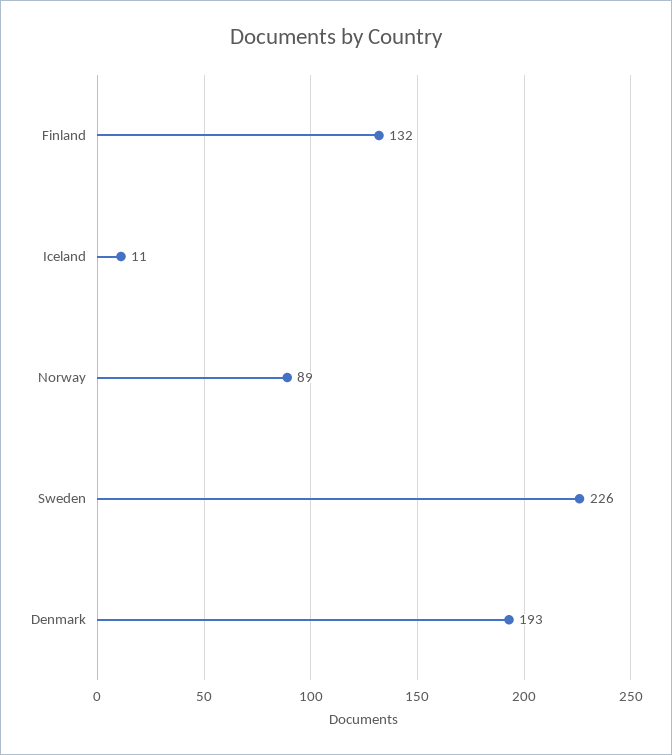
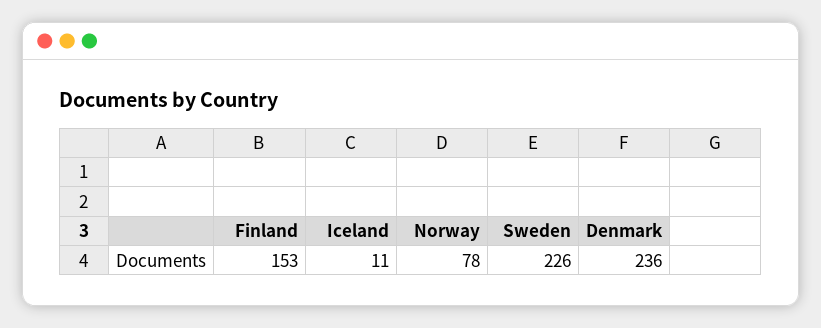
  {
-   "Finland": 132,
+   "Finland": 153,
    "Iceland": 11,
-   "Norway": 89,
+   "Norway": 78,
    "Sweden": 226,
-   "Denmark": 193
+   "Denmark": 236
  }

